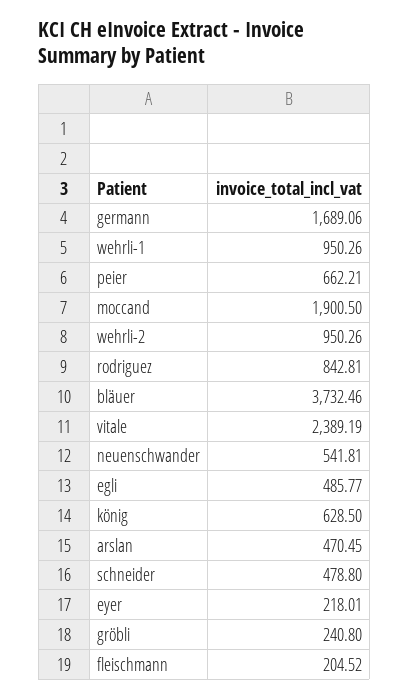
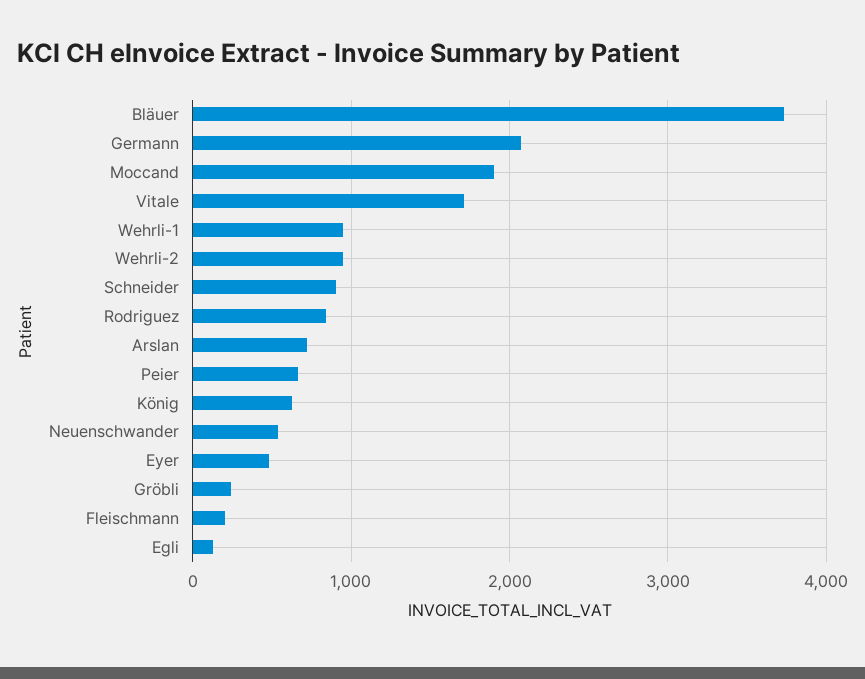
  {
-   "germann": 1689.06,
+   "germann": 2100,
    "wehrli-1": 950.26,
    "peier": 662.21,
    "moccand": 1900.5,
    "wehrli-2": 950.26,
    "rodriguez": 842.81,
    "bläuer": 3732.46,
-   "vitale": 2389.19,
+   "vitale": 1700,
    "neuenschwander": 541.81,
-   "egli": 485.77,
+   "egli": 100,
    "könig": 628.5,
-   "arslan": 470.45,
+   "arslan": 700,
-   "schneider": 478.8,
+   "schneider": 900,
-   "eyer": 218.01,
+   "eyer": 500,
    "gröbli": 240.8,
    "fleischmann": 204.52
  }

